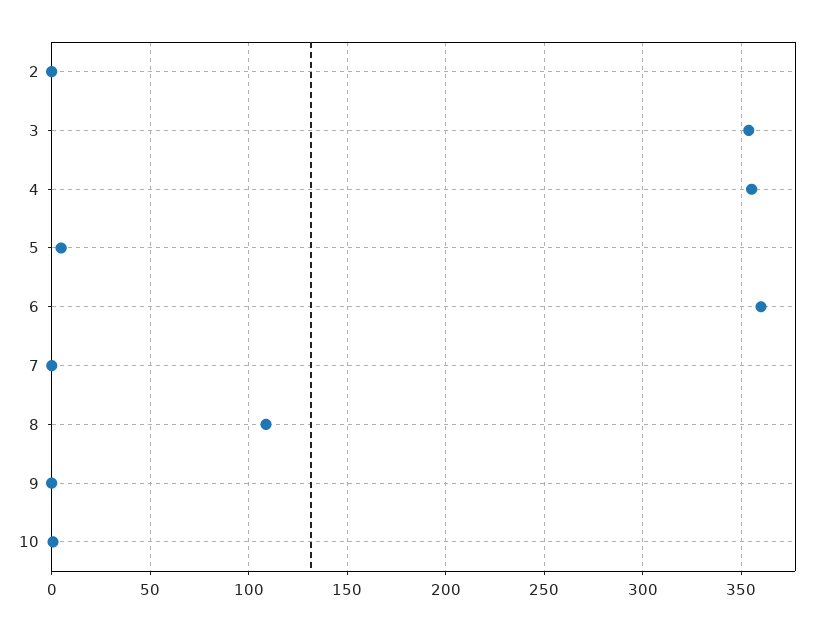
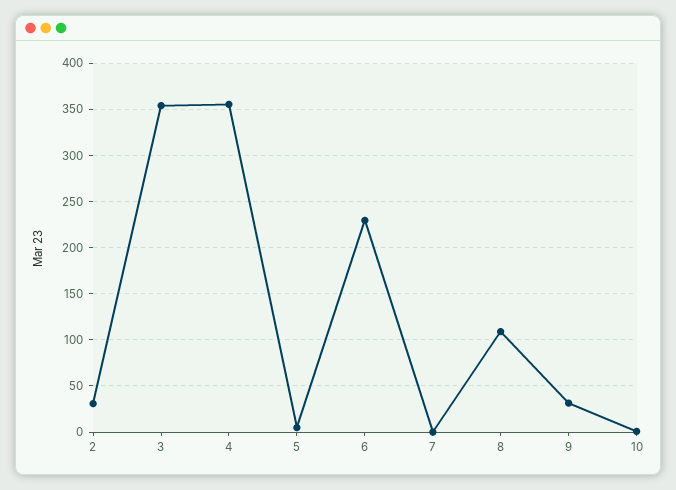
  {
-   "2": 0,
+   "2": 30,
    "3": 355,
    "4": 355,
    "5": 5,
-   "6": 360,
+   "6": 230,
    "7": 0,
    "8": 110,
-   "9": 0,
+   "9": 30,
    "10": 0
  }

